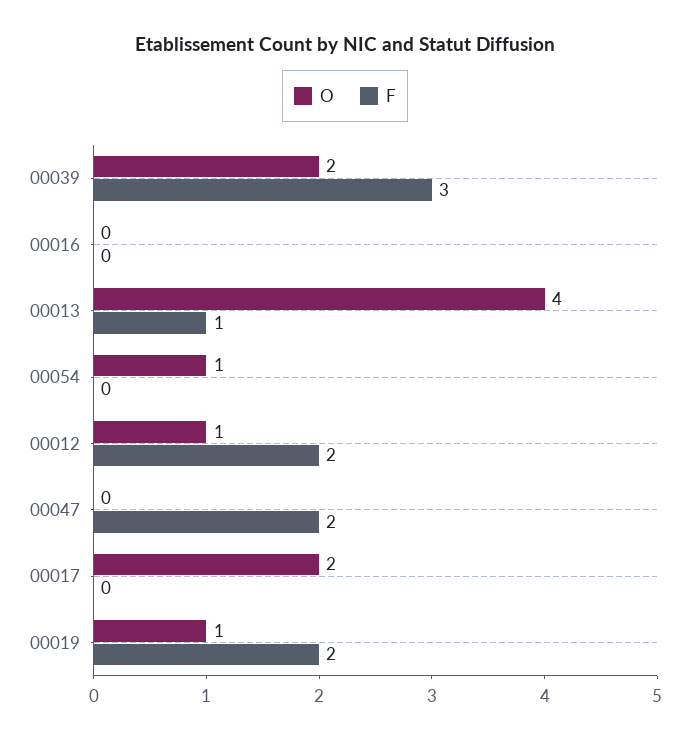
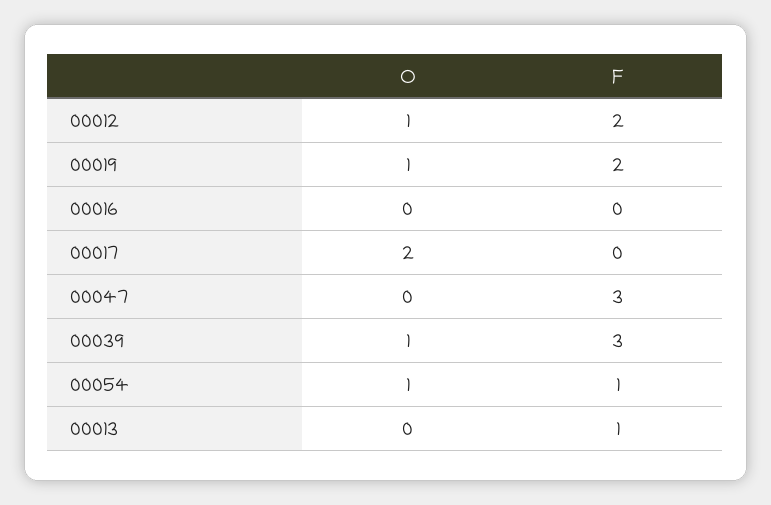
  {
    "O": {
-     "00039": 2,
+     "00039": 1,
      "00016": 0,
-     "00013": 4,
+     "00013": 0,
      "00054": 1,
      "00012": 1,
      "00047": 0,
      "00017": 2,
      "00019": 1
    },
    "F": {
      "00039": 3,
      "00016": 0,
      "00013": 1,
-     "00054": 0,
+     "00054": 1,
      "00012": 2,
-     "00047": 2,
+     "00047": 3,
      "00017": 0,
      "00019": 2
    }
  }

